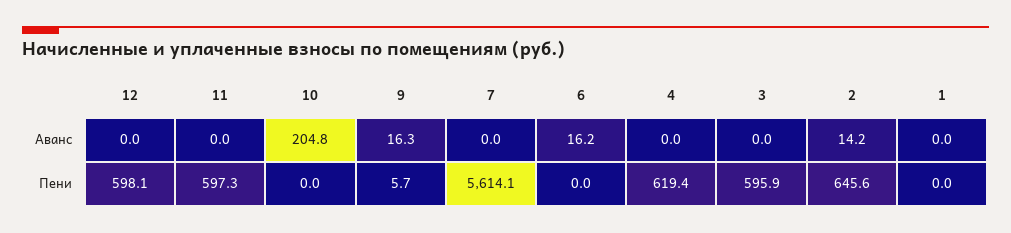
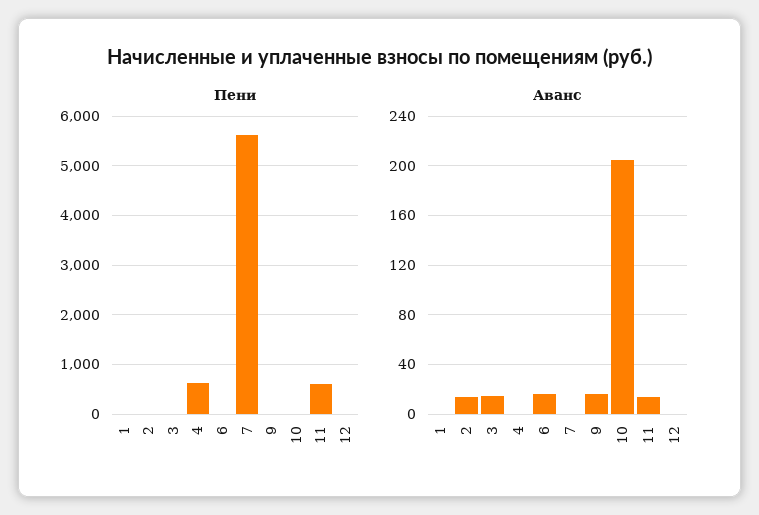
  {
    "Аванс": {
      "12": 0,
-     "11": 0,
+     "11": 15,
      "10": 204.8,
      "9": 16.3,
      "7": 0,
      "6": 16.2,
      "4": 0,
-     "3": 0,
+     "3": 15,
      "2": 14.2,
      "1": 0
    },
    "Пени": {
-     "12": 598.1,
+     "12": 0,
      "11": 597.3,
      "10": 0,
      "9": 5.7,
      "7": 5614.1,
      "6": 0,
      "4": 619.4,
-     "3": 595.9,
+     "3": 0,
-     "2": 645.6,
+     "2": 0,
      "1": 0
    }
  }

